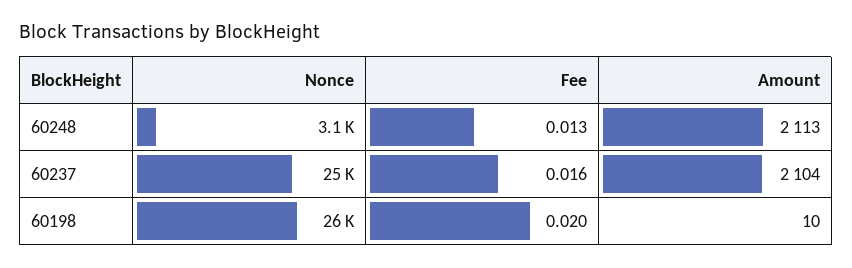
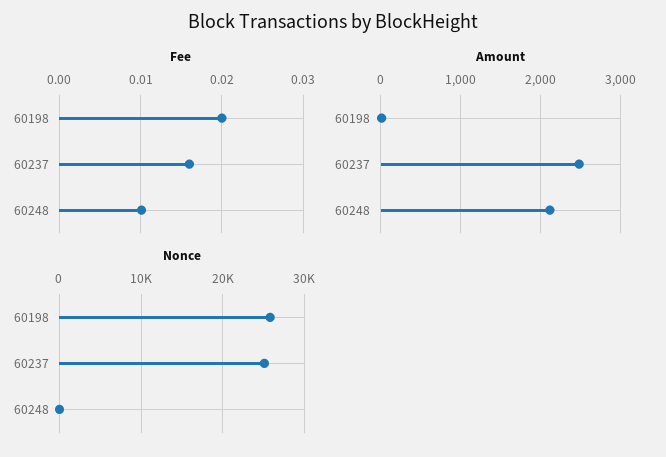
  {
    "Nonce": {
-     "60248": 3100,
+     "60248": 0,
      "60237": 25000,
      "60198": 26000
    },
    "Fee": {
-     "60248": 0.013,
+     "60248": 0.01,
      "60237": 0.016,
      "60198": 0.02
    },
    "Amount": {
      "60248": 2113,
-     "60237": 2104,
+     "60237": 2500,
      "60198": 10
    }
  }

